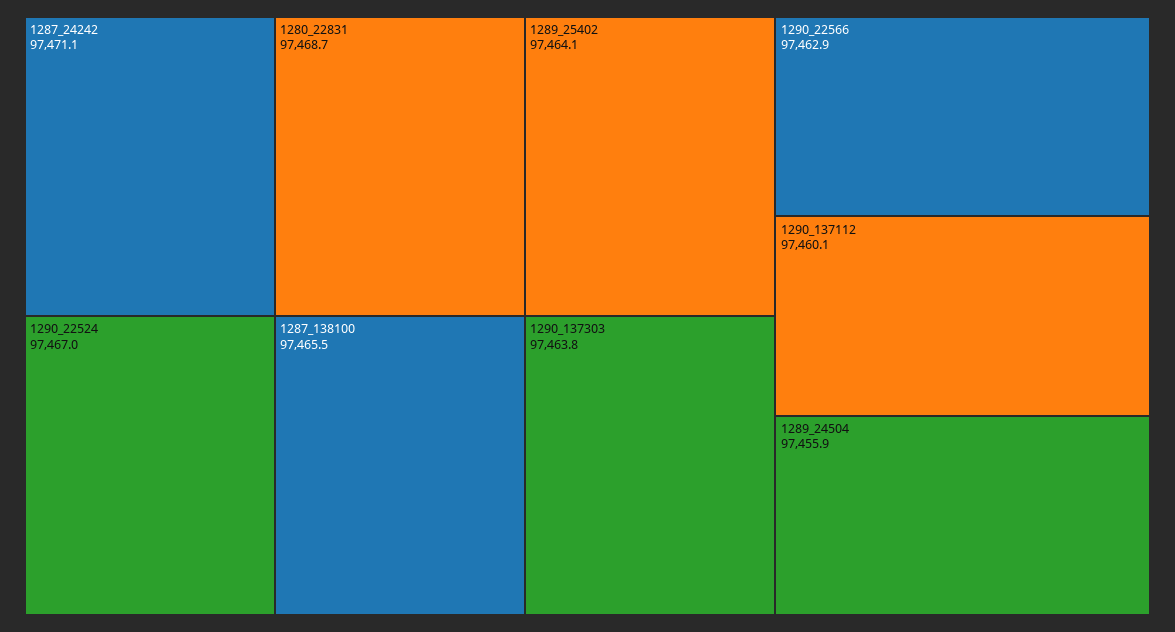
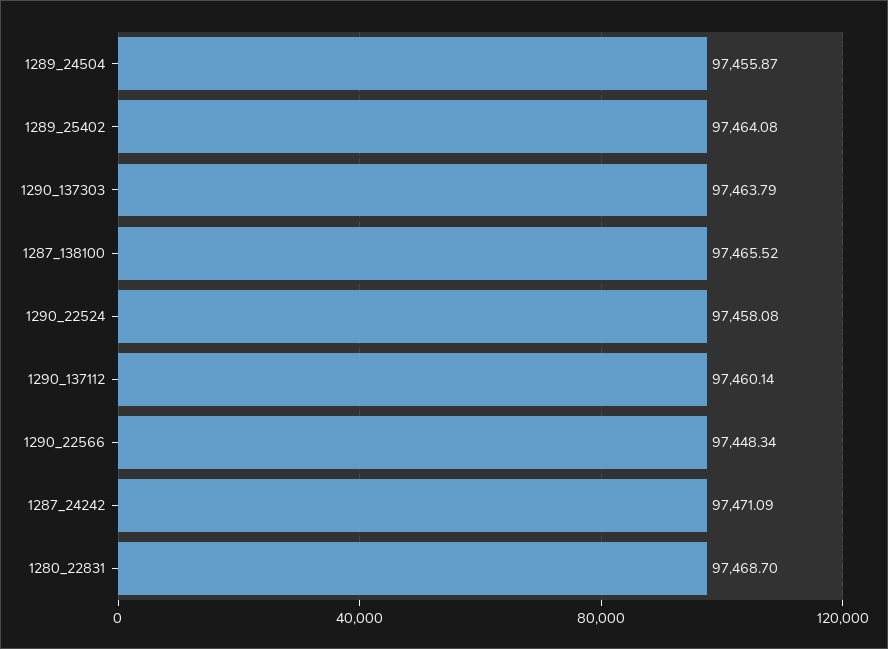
  {
    "1287_24242": 97471.09,
    "1280_22831": 97468.7,
-   "1290_22524": 97467,
+   "1290_22524": 97458.08,
    "1287_138100": 97465.52,
    "1289_25402": 97464.08,
    "1290_137303": 97463.79,
-   "1290_22566": 97462.9,
+   "1290_22566": 97448.34,
    "1290_137112": 97460.14,
    "1289_24504": 97455.87
  }

